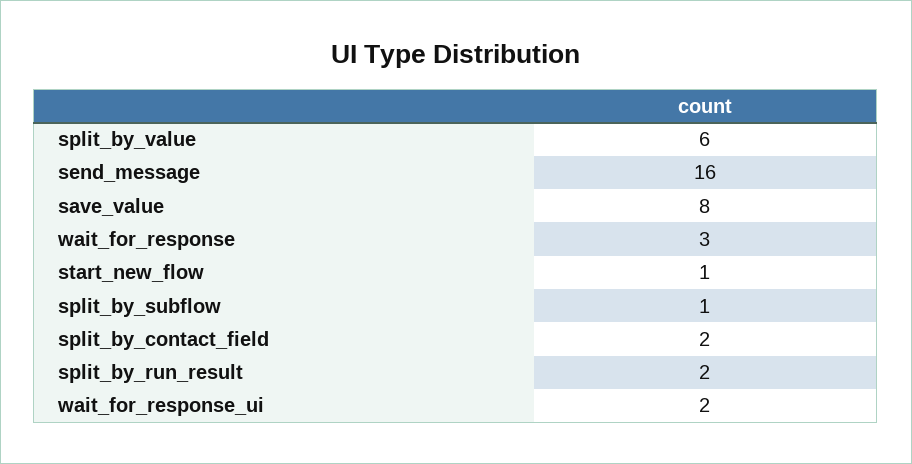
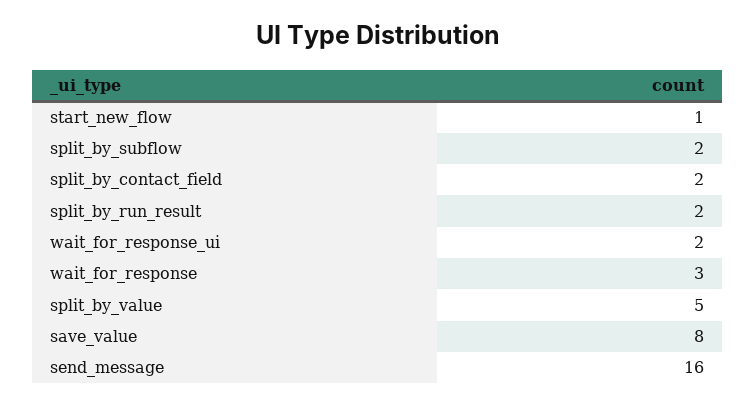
  {
-   "split_by_value": 6,
+   "split_by_value": 5,
    "send_message": 16,
    "save_value": 8,
    "wait_for_response": 3,
    "start_new_flow": 1,
-   "split_by_subflow": 1,
+   "split_by_subflow": 2,
    "split_by_contact_field": 2,
    "split_by_run_result": 2,
    "wait_for_response_ui": 2
  }

